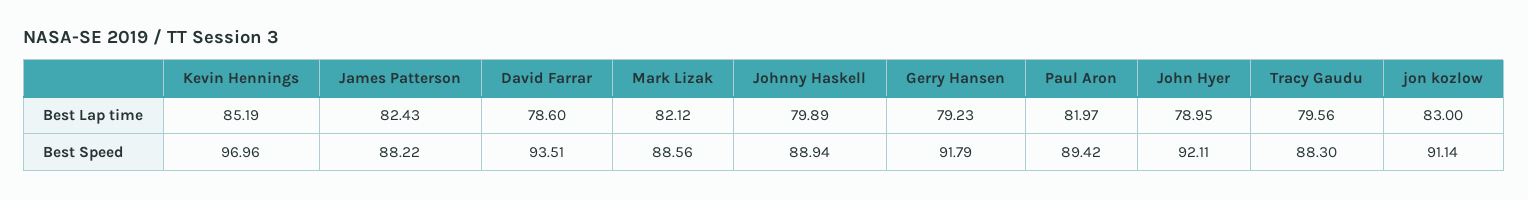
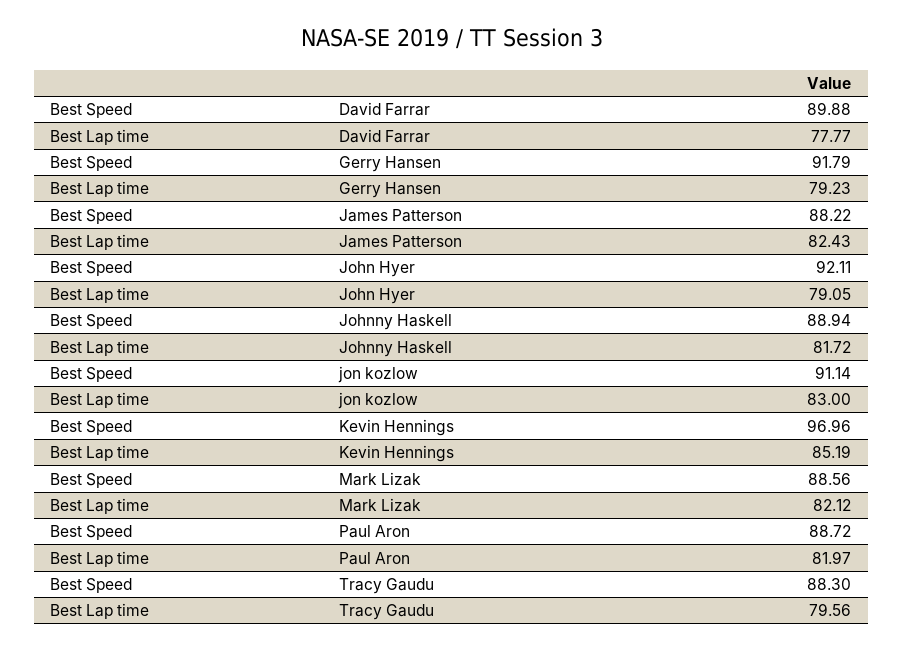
  {
    "Kevin Hennings": {
      "Best Lap time": 85.19,
      "Best Speed": 96.96
    },
    "James Patterson": {
      "Best Lap time": 82.43,
      "Best Speed": 88.22
    },
    "David Farrar": {
-     "Best Lap time": 78.6,
+     "Best Lap time": 77.77,
-     "Best Speed": 93.51
+     "Best Speed": 89.88
    },
    "Mark Lizak": {
      "Best Lap time": 82.12,
      "Best Speed": 88.56
    },
    "Johnny Haskell": {
-     "Best Lap time": 79.89,
+     "Best Lap time": 81.72,
      "Best Speed": 88.94
    },
    "Gerry Hansen": {
      "Best Lap time": 79.23,
      "Best Speed": 91.79
    },
    "Paul Aron": {
      "Best Lap time": 81.97,
-     "Best Speed": 89.42
+     "Best Speed": 88.72
    },
    "John Hyer": {
-     "Best Lap time": 78.95,
+     "Best Lap time": 79.05,
      "Best Speed": 92.11
    },
    "Tracy Gaudu": {
      "Best Lap time": 79.56,
      "Best Speed": 88.3
    },
    "jon kozlow": {
      "Best Lap time": 83,
      "Best Speed": 91.14
    }
  }

